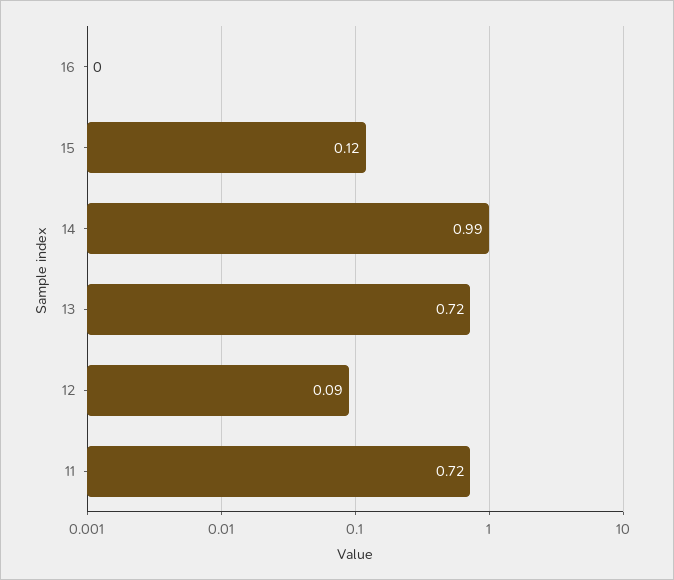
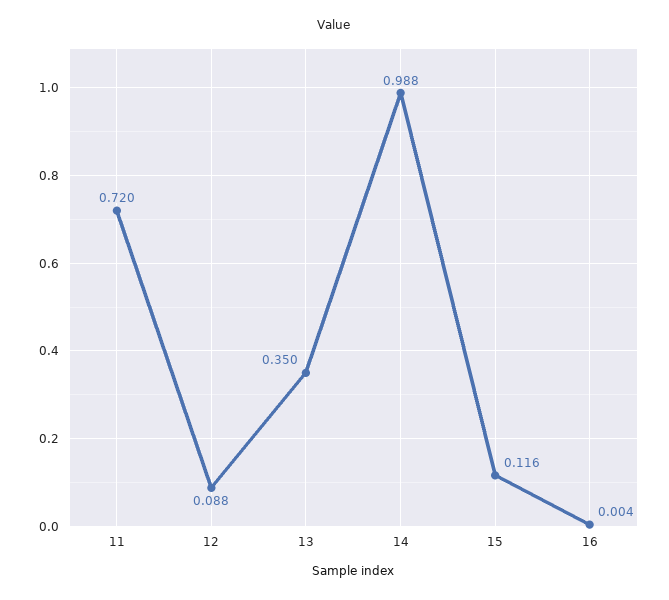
  {
    "16": 0.004,
    "15": 0.116,
    "14": 0.988,
-   "13": 0.72,
+   "13": 0.35,
    "12": 0.088,
    "11": 0.72
  }

